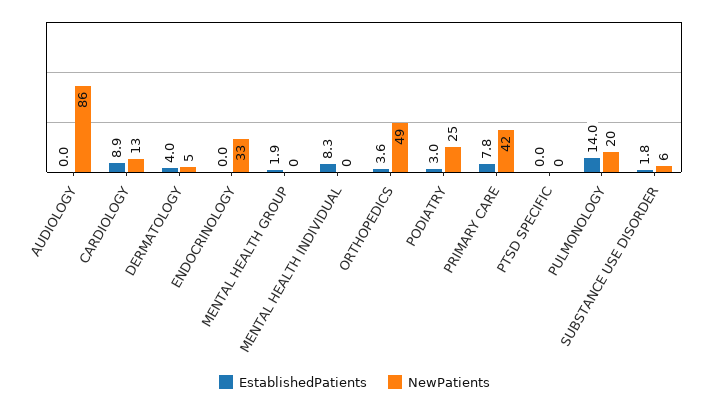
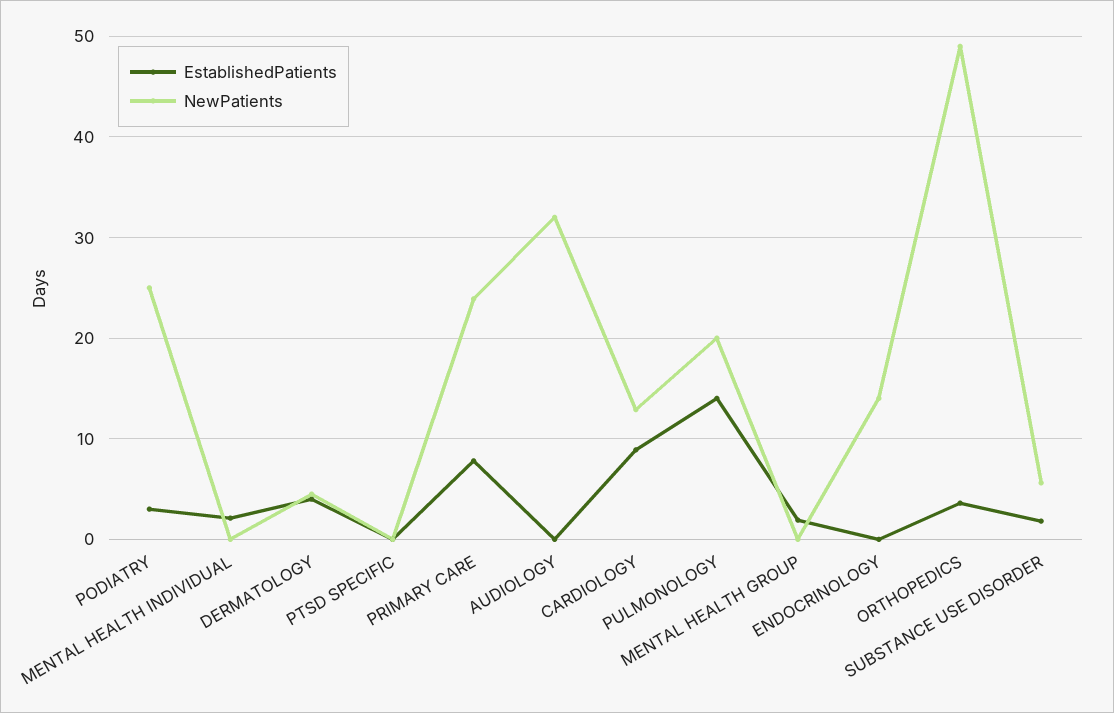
  {
    "EstablishedPatients": {
      "AUDIOLOGY": 0,
      "CARDIOLOGY": 8.9,
      "DERMATOLOGY": 4,
      "ENDOCRINOLOGY": 0,
      "MENTAL HEALTH GROUP": 1.9,
-     "MENTAL HEALTH INDIVIDUAL": 8.3,
+     "MENTAL HEALTH INDIVIDUAL": 2,
      "ORTHOPEDICS": 3.6,
      "PODIATRY": 3,
      "PRIMARY CARE": 7.8,
      "PTSD SPECIFIC": 0,
      "PULMONOLOGY": 14,
      "SUBSTANCE USE DISORDER": 1.8
    },
    "NewPatients": {
-     "AUDIOLOGY": 86,
+     "AUDIOLOGY": 32,
      "CARDIOLOGY": 13,
      "DERMATOLOGY": 5,
-     "ENDOCRINOLOGY": 33,
+     "ENDOCRINOLOGY": 14,
      "MENTAL HEALTH GROUP": 0,
      "MENTAL HEALTH INDIVIDUAL": 0,
      "ORTHOPEDICS": 49,
      "PODIATRY": 25,
-     "PRIMARY CARE": 42,
+     "PRIMARY CARE": 24,
      "PTSD SPECIFIC": 0,
      "PULMONOLOGY": 20,
      "SUBSTANCE USE DISORDER": 6
    }
  }

